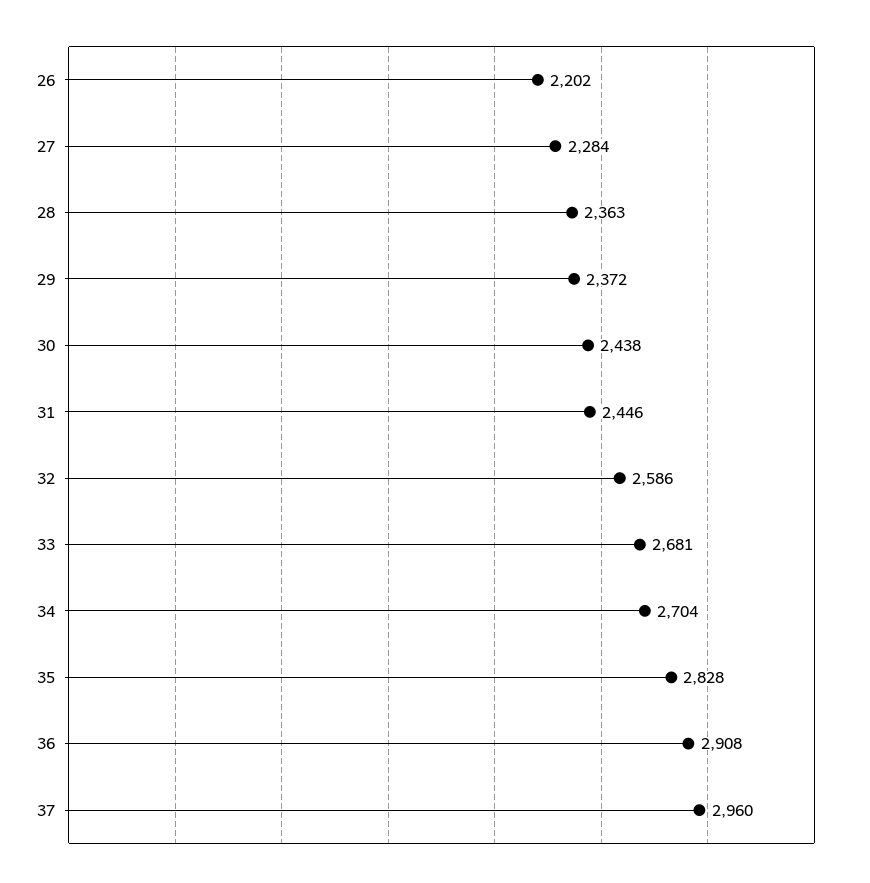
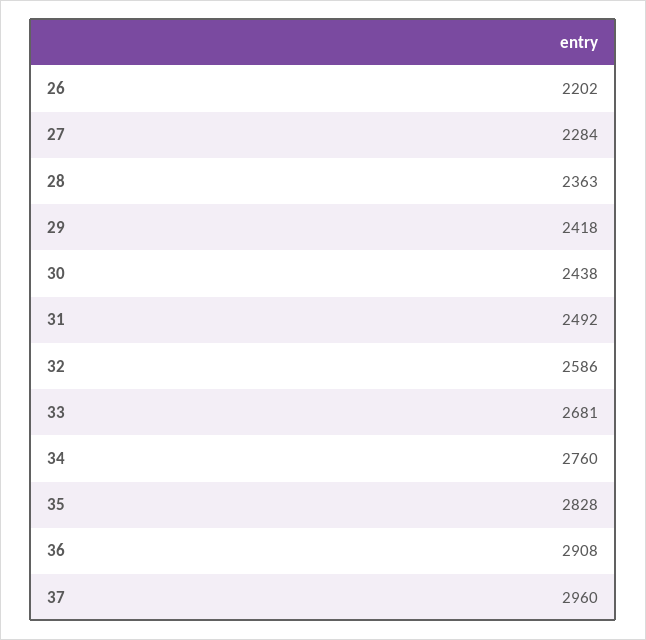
  {
    "26": 2202,
    "27": 2284,
    "28": 2363,
-   "29": 2372,
+   "29": 2418,
    "30": 2438,
-   "31": 2446,
+   "31": 2492,
    "32": 2586,
    "33": 2681,
-   "34": 2704,
+   "34": 2760,
    "35": 2828,
    "36": 2908,
    "37": 2960
  }

